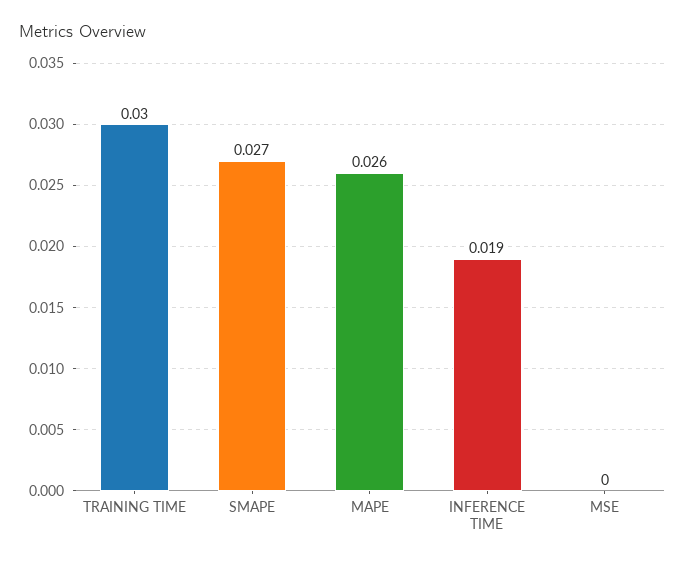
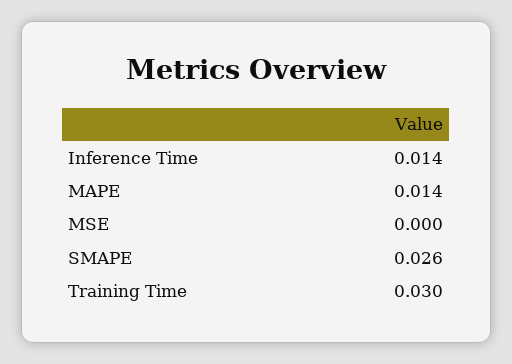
  {
    "TRAINING TIME": 0.03,
-   "SMAPE": 0.027,
+   "SMAPE": 0.026,
-   "MAPE": 0.026,
+   "MAPE": 0.014,
-   "INFERENCE TIME": 0.019,
+   "INFERENCE TIME": 0.014,
    "MSE": 0
  }

